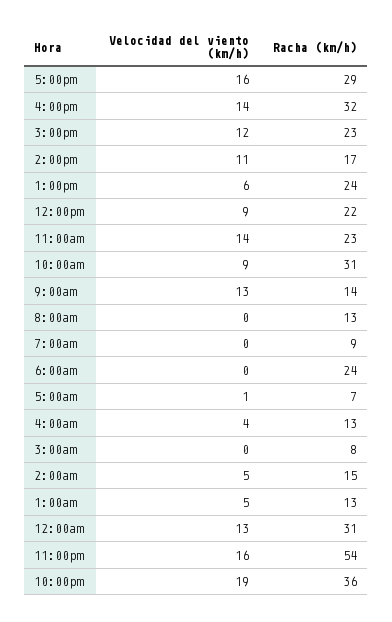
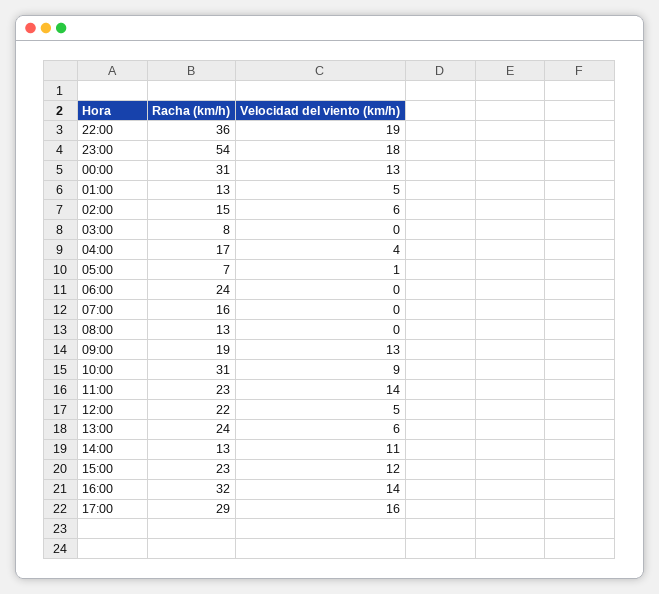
  {
    "Velocidad del viento (km/h)": {
      "5:00pm": 16,
      "4:00pm": 14,
      "3:00pm": 12,
      "2:00pm": 11,
      "1:00pm": 6,
-     "12:00pm": 9,
+     "12:00pm": 5,
      "11:00am": 14,
      "10:00am": 9,
      "9:00am": 13,
      "8:00am": 0,
      "7:00am": 0,
      "6:00am": 0,
      "5:00am": 1,
      "4:00am": 4,
      "3:00am": 0,
-     "2:00am": 5,
+     "2:00am": 6,
      "1:00am": 5,
      "12:00am": 13,
-     "11:00pm": 16,
+     "11:00pm": 18,
      "10:00pm": 19
    },
    "Racha (km/h)": {
      "5:00pm": 29,
      "4:00pm": 32,
      "3:00pm": 23,
-     "2:00pm": 17,
+     "2:00pm": 13,
      "1:00pm": 24,
      "12:00pm": 22,
      "11:00am": 23,
      "10:00am": 31,
-     "9:00am": 14,
+     "9:00am": 19,
      "8:00am": 13,
-     "7:00am": 9,
+     "7:00am": 16,
      "6:00am": 24,
      "5:00am": 7,
-     "4:00am": 13,
+     "4:00am": 17,
      "3:00am": 8,
      "2:00am": 15,
      "1:00am": 13,
      "12:00am": 31,
      "11:00pm": 54,
      "10:00pm": 36
    }
  }

